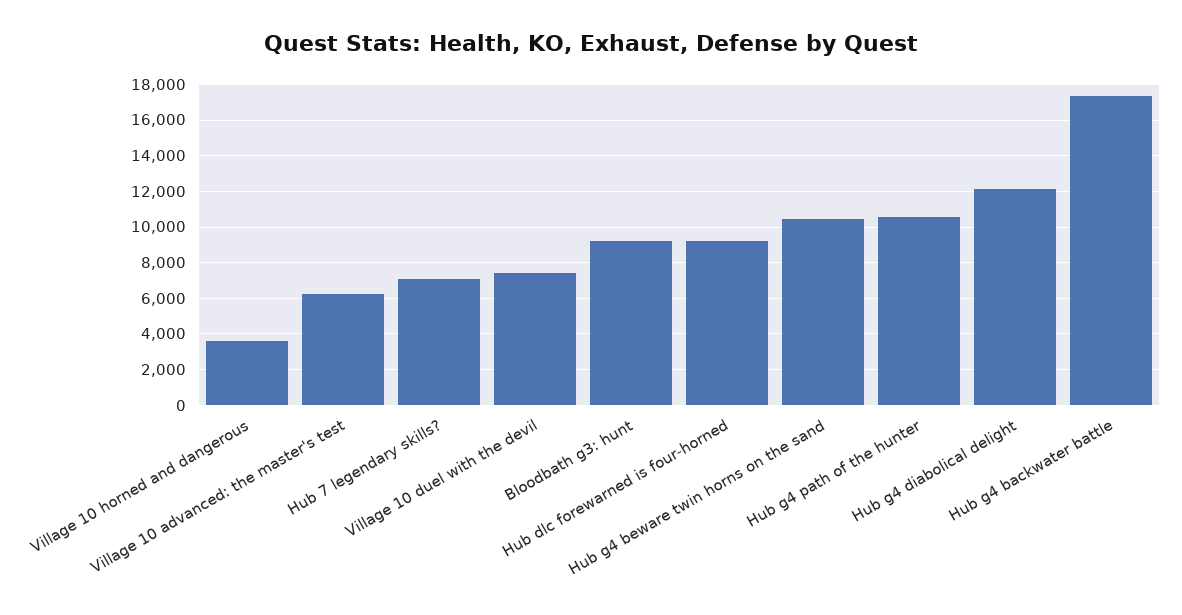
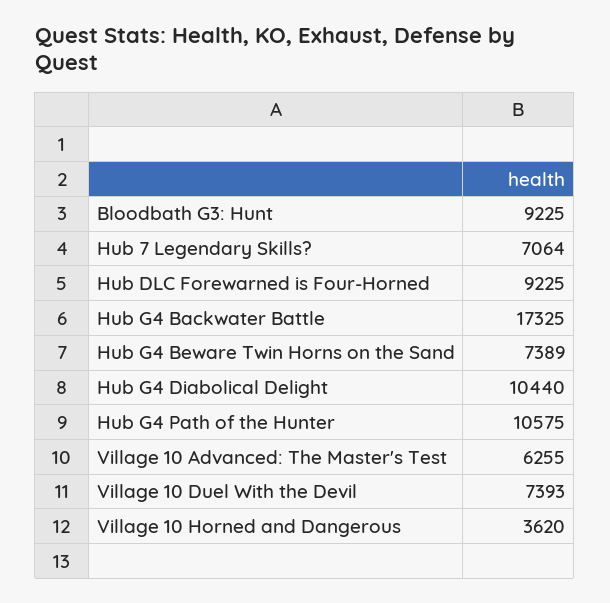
  {
    "Village 10 horned and dangerous": 3620,
    "Village 10 advanced: the master's test": 6255,
    "Hub 7 legendary skills?": 7064,
    "Village 10 duel with the devil": 7393,
    "Bloodbath g3: hunt": 9225,
    "Hub dlc forewarned is four-horned": 9225,
-   "Hub g4 beware twin horns on the sand": 10500,
+   "Hub g4 beware twin horns on the sand": 7389,
    "Hub g4 path of the hunter": 10575,
-   "Hub g4 diabolical delight": 12000,
+   "Hub g4 diabolical delight": 10440,
    "Hub g4 backwater battle": 17325
  }

